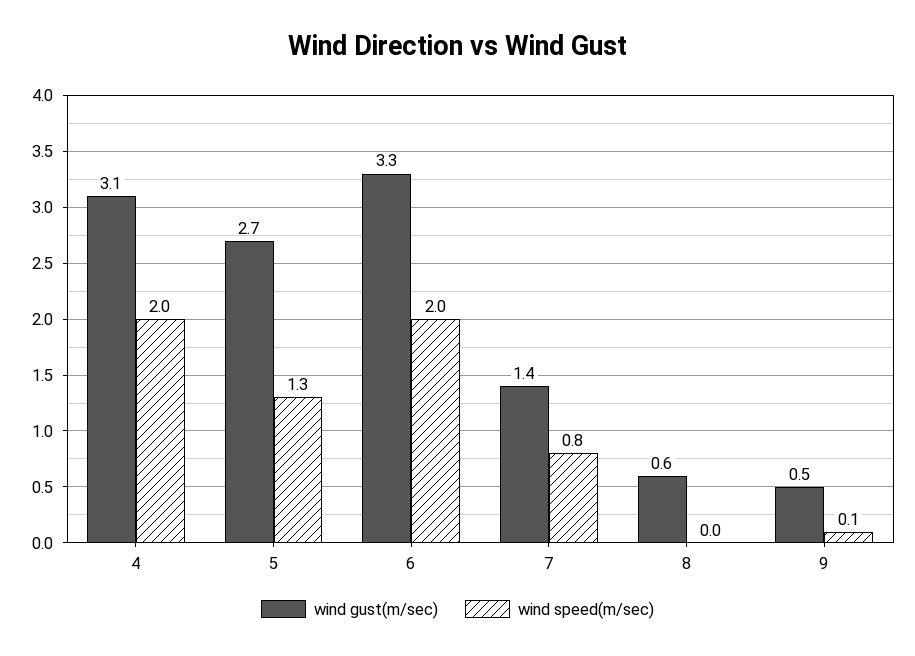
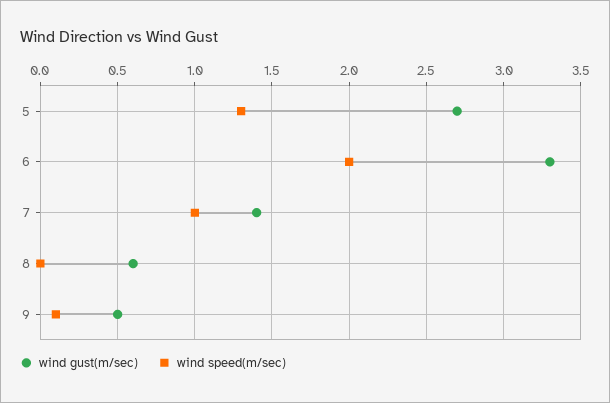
  {
    "wind gust(m/sec)": {
-     "4": 3.1,
      "5": 2.7,
      "6": 3.3,
      "7": 1.4,
      "8": 0.6,
      "9": 0.5
    },
    "wind speed(m/sec)": {
-     "4": 2,
      "5": 1.3,
      "6": 2,
-     "7": 0.8,
+     "7": 1,
      "8": 0,
      "9": 0.1
    }
  }

